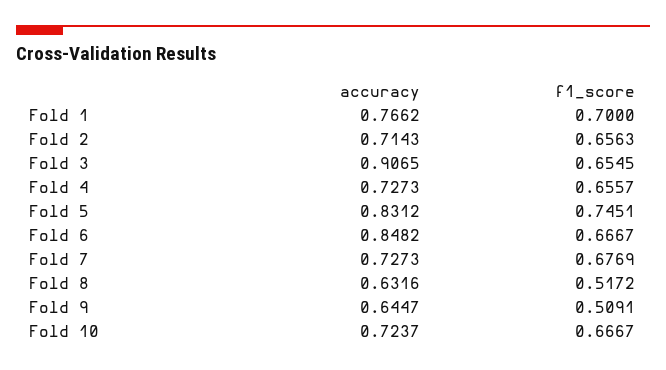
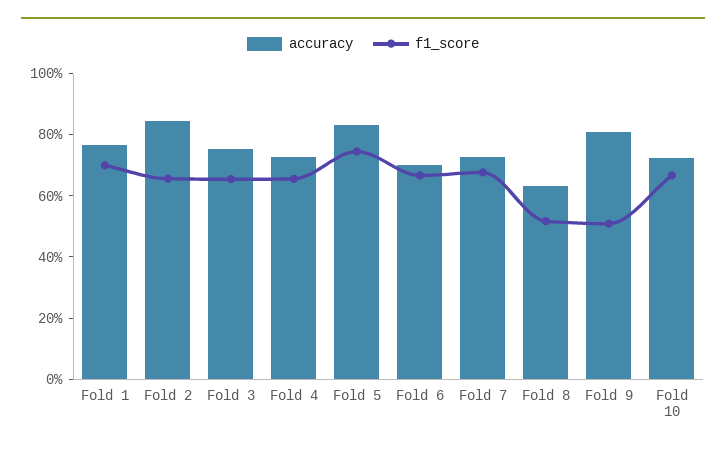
  {
    "accuracy": {
      "Fold 1": 0.7662,
-     "Fold 2": 0.7143,
+     "Fold 2": 0.85,
-     "Fold 3": 0.9065,
+     "Fold 3": 0.75,
      "Fold 4": 0.7273,
      "Fold 5": 0.8312,
-     "Fold 6": 0.8482,
+     "Fold 6": 0.7,
      "Fold 7": 0.7273,
      "Fold 8": 0.6316,
-     "Fold 9": 0.6447,
+     "Fold 9": 0.8,
      "Fold 10": 0.7237
    },
    "f1_score": {
      "Fold 1": 0.7,
      "Fold 2": 0.6563,
      "Fold 3": 0.6545,
      "Fold 4": 0.6557,
      "Fold 5": 0.7451,
      "Fold 6": 0.6667,
      "Fold 7": 0.6769,
      "Fold 8": 0.5172,
      "Fold 9": 0.5091,
      "Fold 10": 0.6667
    }
  }

